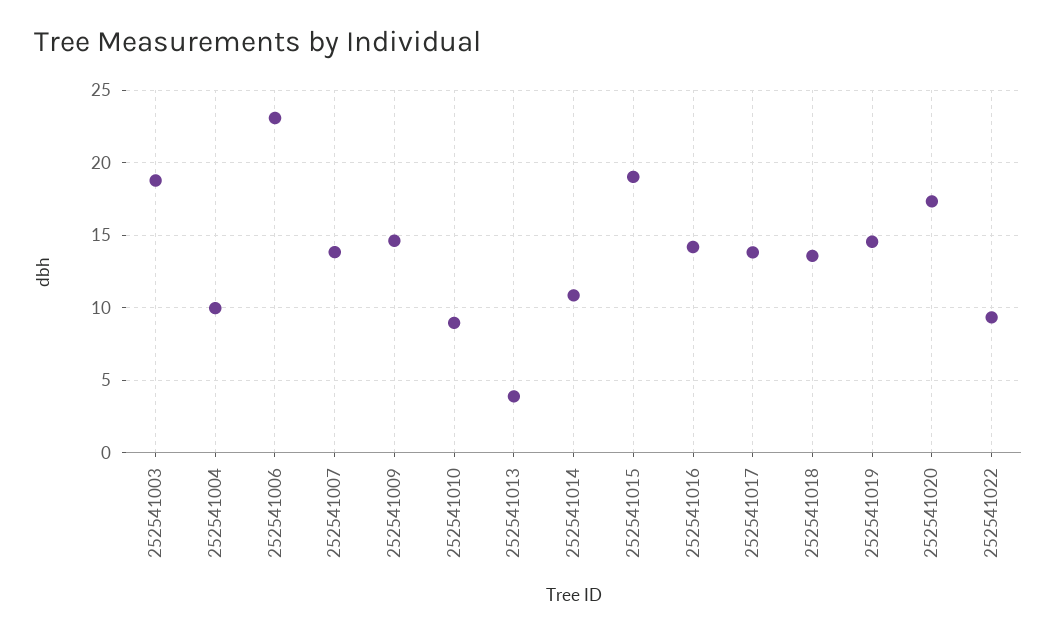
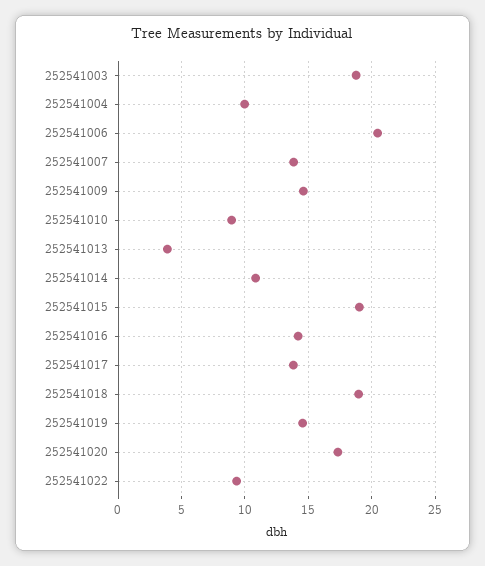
  {
    "252541003": 19,
    "252541004": 10,
-   "252541006": 23,
+   "252541006": 20.5,
    "252541007": 14,
    "252541009": 14.5,
    "252541010": 9,
    "252541013": 4,
    "252541014": 11,
    "252541015": 19,
    "252541016": 14,
    "252541017": 14,
-   "252541018": 13.5,
+   "252541018": 19,
    "252541019": 14.5,
    "252541020": 17.5,
    "252541022": 9.5
  }

